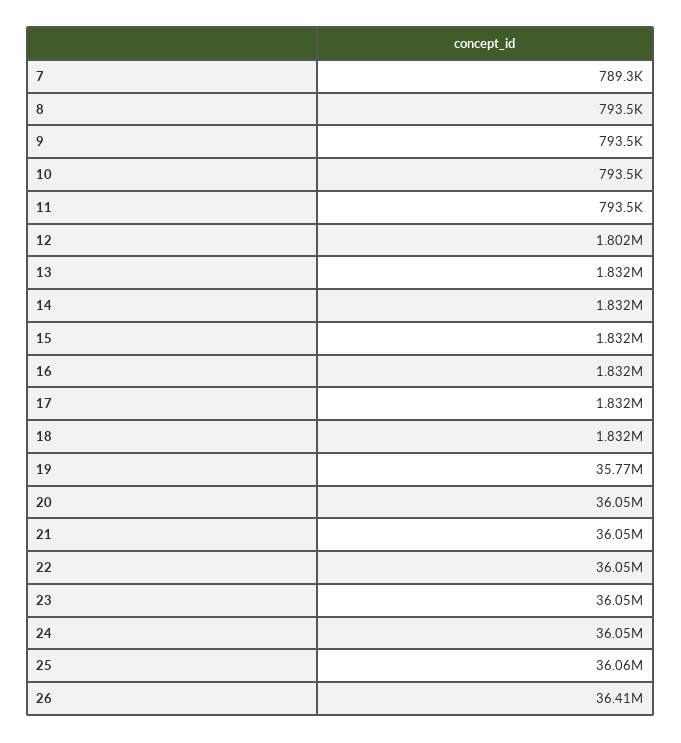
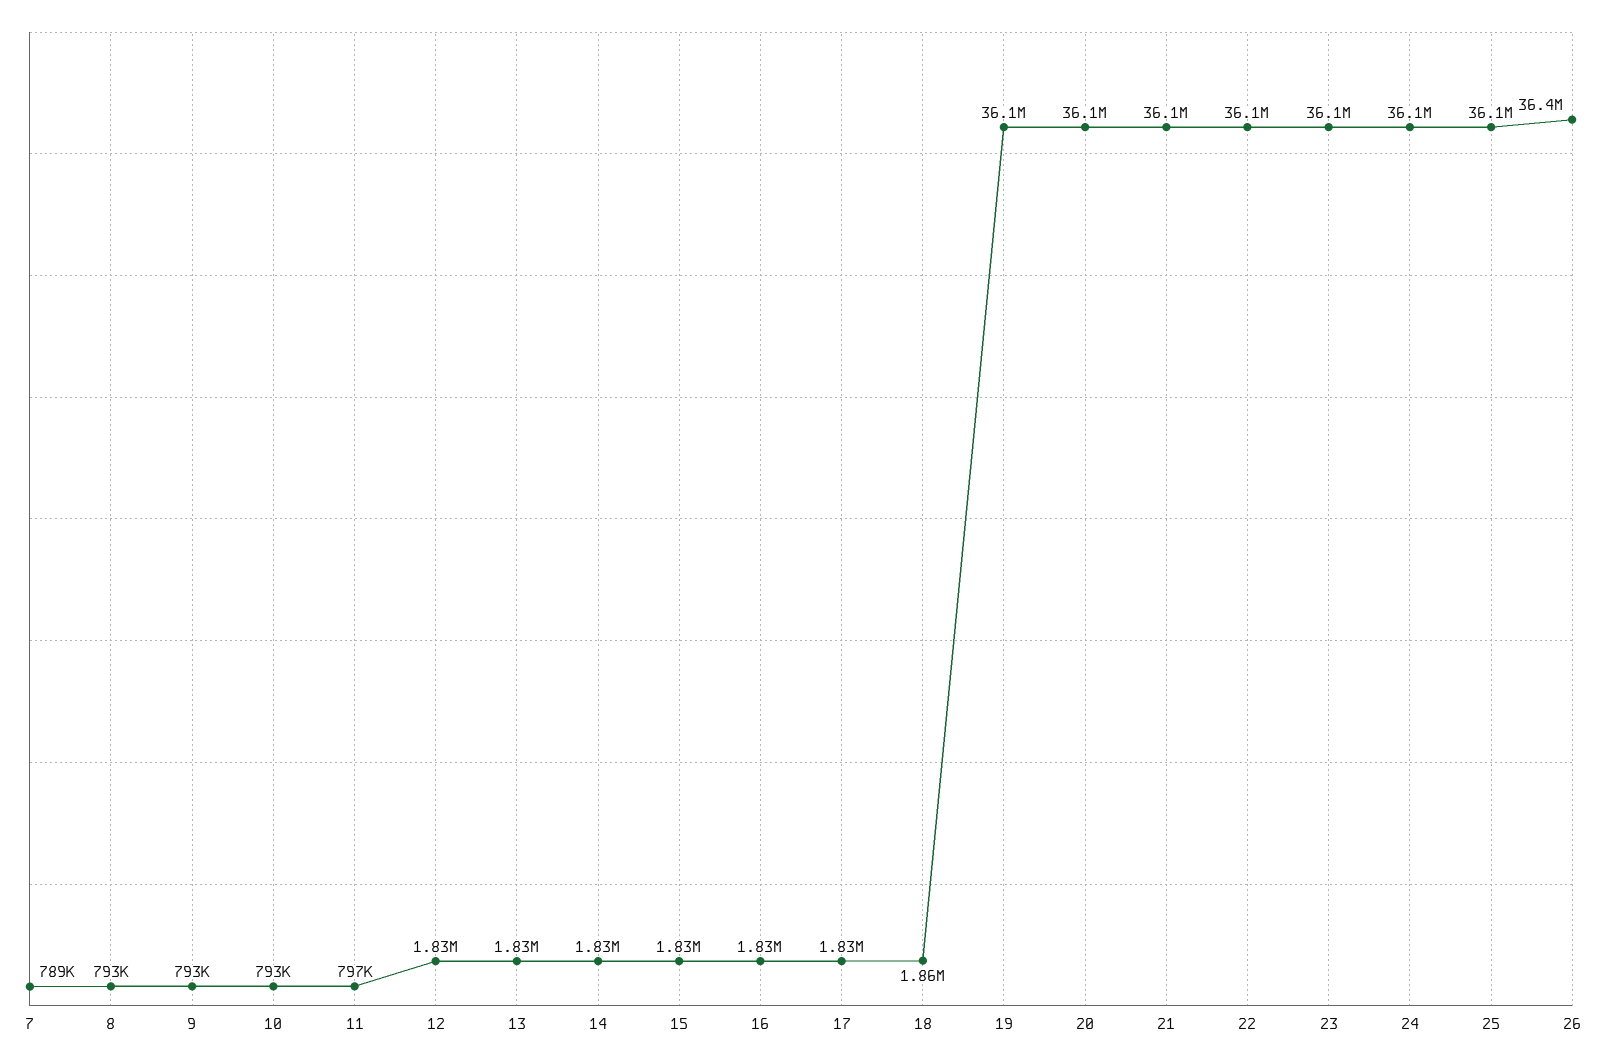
  {
    "7": 789300,
    "8": 793500,
    "9": 793500,
    "10": 793500,
-   "11": 793500,
+   "11": 797000,
-   "12": 1802000,
+   "12": 1830000,
    "13": 1832000,
    "14": 1832000,
    "15": 1832000,
    "16": 1832000,
    "17": 1832000,
-   "18": 1832000,
+   "18": 1860000,
-   "19": 35770000,
+   "19": 36100000,
    "20": 36050000,
    "21": 36050000,
    "22": 36050000,
    "23": 36050000,
    "24": 36050000,
    "25": 36060000,
    "26": 36410000
  }

